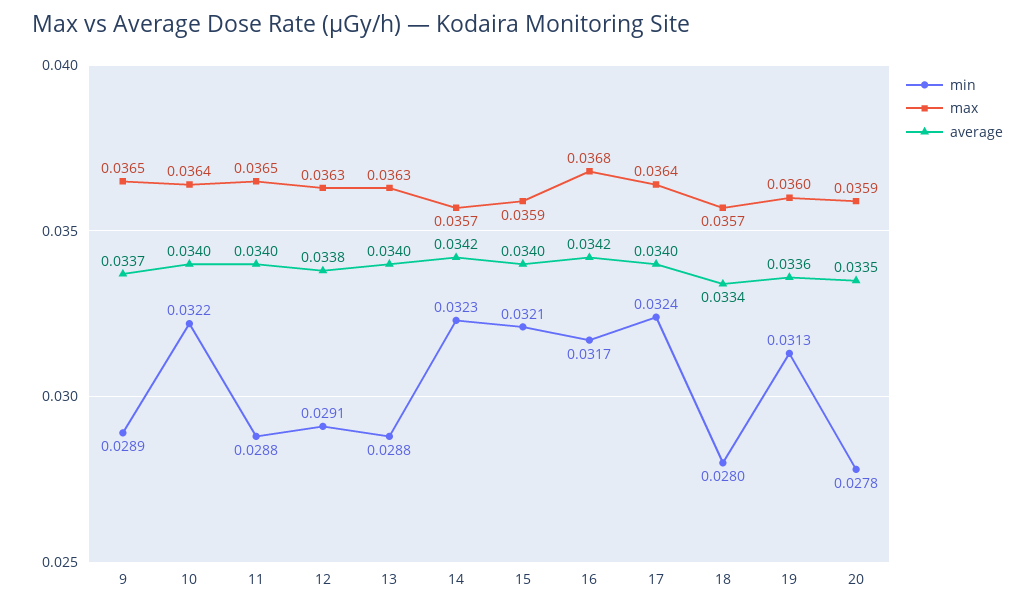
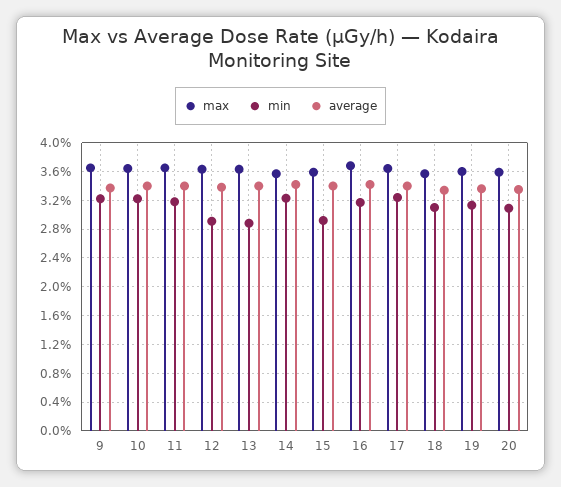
  {
    "min": {
-     "9": 0.0289,
+     "9": 0.032,
      "10": 0.0322,
-     "11": 0.0288,
+     "11": 0.032,
      "12": 0.0291,
      "13": 0.0288,
      "14": 0.0323,
-     "15": 0.0321,
+     "15": 0.029,
      "16": 0.0317,
      "17": 0.0324,
-     "18": 0.028,
+     "18": 0.031,
      "19": 0.0313,
-     "20": 0.0278
+     "20": 0.031
    },
    "max": {
      "9": 0.0365,
      "10": 0.0364,
      "11": 0.0365,
      "12": 0.0363,
      "13": 0.0363,
      "14": 0.0357,
      "15": 0.0359,
      "16": 0.0368,
      "17": 0.0364,
      "18": 0.0357,
      "19": 0.036,
      "20": 0.0359
    },
    "average": {
      "9": 0.0337,
      "10": 0.034,
      "11": 0.034,
      "12": 0.0338,
      "13": 0.034,
      "14": 0.0342,
      "15": 0.034,
      "16": 0.0342,
      "17": 0.034,
      "18": 0.0334,
      "19": 0.0336,
      "20": 0.0335
    }
  }

